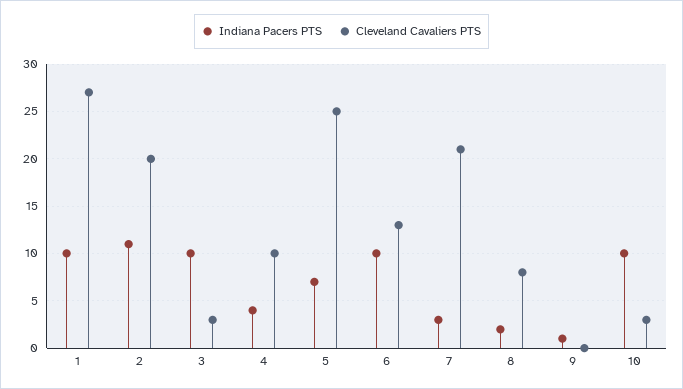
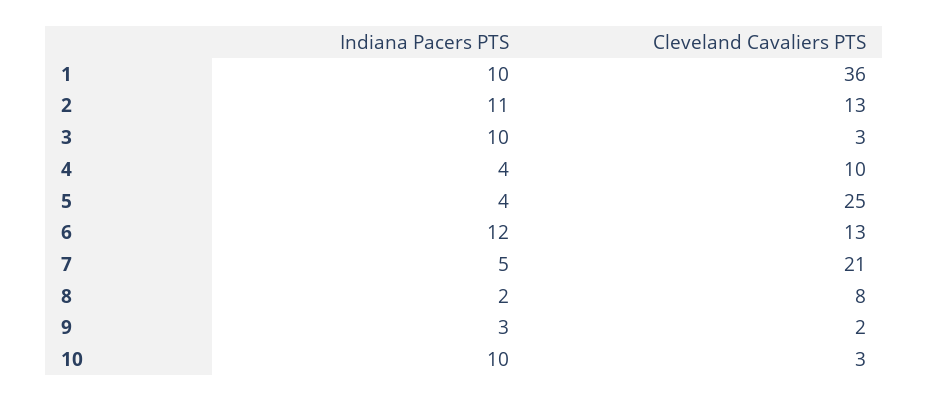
  {
    "Indiana Pacers PTS": {
      "1": 10,
      "2": 11,
      "3": 10,
      "4": 4,
-     "5": 7,
+     "5": 4,
-     "6": 10,
+     "6": 12,
-     "7": 3,
+     "7": 5,
      "8": 2,
-     "9": 1,
+     "9": 3,
      "10": 10
    },
    "Cleveland Cavaliers PTS": {
-     "1": 27,
+     "1": 36,
-     "2": 20,
+     "2": 13,
      "3": 3,
      "4": 10,
      "5": 25,
      "6": 13,
      "7": 21,
      "8": 8,
-     "9": 0,
+     "9": 2,
      "10": 3
    }
  }

